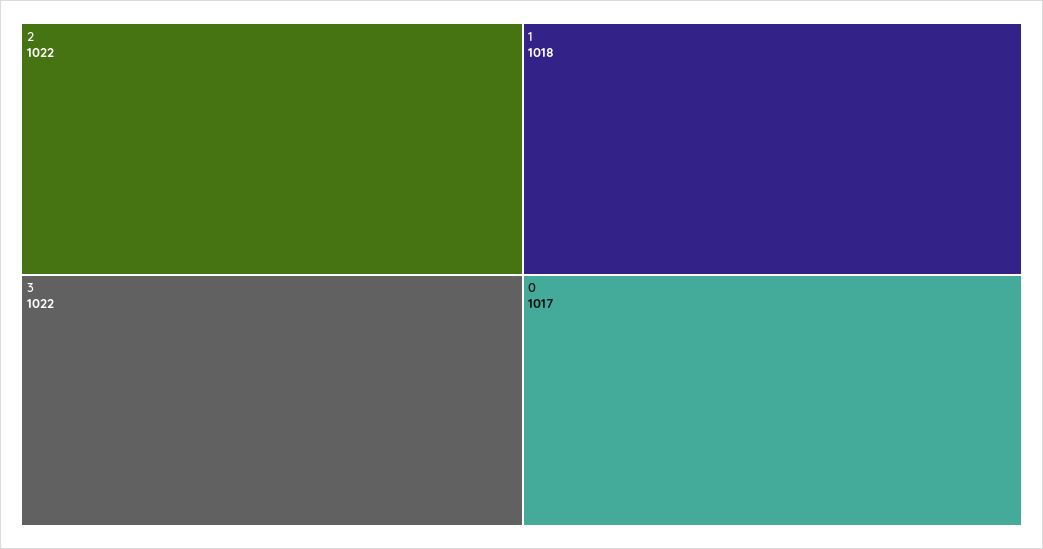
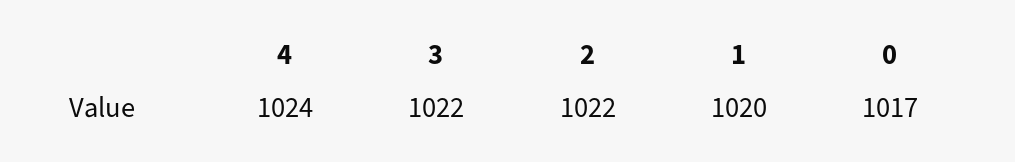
  {
    "2": 1022,
    "3": 1022,
-   "1": 1018,
+   "1": 1020,
-   "0": 1017
+   "0": 1017,
+   "4": 1024
  }

